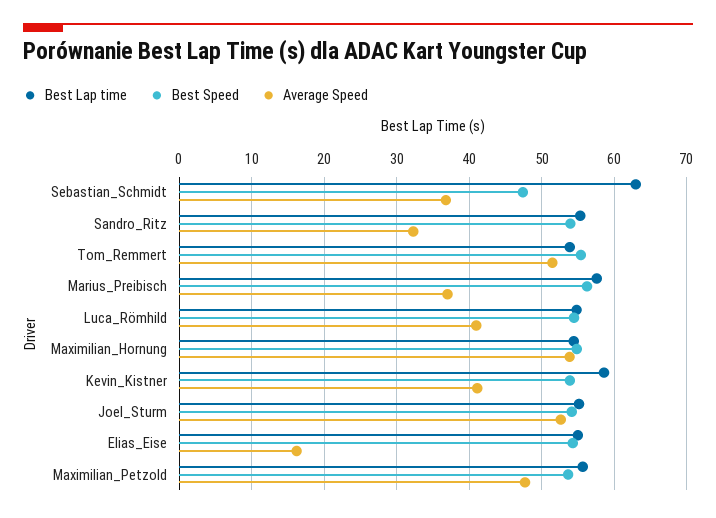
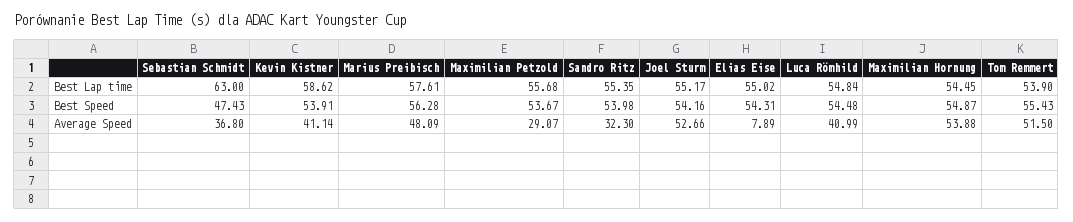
  {
    "Best Lap time": {
      "Sebastian_Schmidt": 63,
      "Sandro_Ritz": 55.35,
      "Tom_Remmert": 53.9,
      "Marius_Preibisch": 57.61,
      "Luca_Römhild": 54.84,
      "Maximilian_Hornung": 54.45,
      "Kevin_Kistner": 58.62,
      "Joel_Sturm": 55.17,
      "Elias_Eise": 55.02,
      "Maximilian_Petzold": 55.68
    },
    "Best Speed": {
      "Sebastian_Schmidt": 47.43,
      "Sandro_Ritz": 53.98,
      "Tom_Remmert": 55.43,
      "Marius_Preibisch": 56.28,
      "Luca_Römhild": 54.48,
      "Maximilian_Hornung": 54.87,
      "Kevin_Kistner": 53.91,
      "Joel_Sturm": 54.16,
      "Elias_Eise": 54.31,
      "Maximilian_Petzold": 53.67
    },
    "Average Speed": {
      "Sebastian_Schmidt": 36.8,
      "Sandro_Ritz": 32.3,
      "Tom_Remmert": 51.5,
-     "Marius_Preibisch": 37,
+     "Marius_Preibisch": 48.09,
      "Luca_Römhild": 40.99,
      "Maximilian_Hornung": 53.88,
      "Kevin_Kistner": 41.14,
      "Joel_Sturm": 52.66,
-     "Elias_Eise": 16,
+     "Elias_Eise": 7.89,
-     "Maximilian_Petzold": 48
+     "Maximilian_Petzold": 29.07
    }
  }

